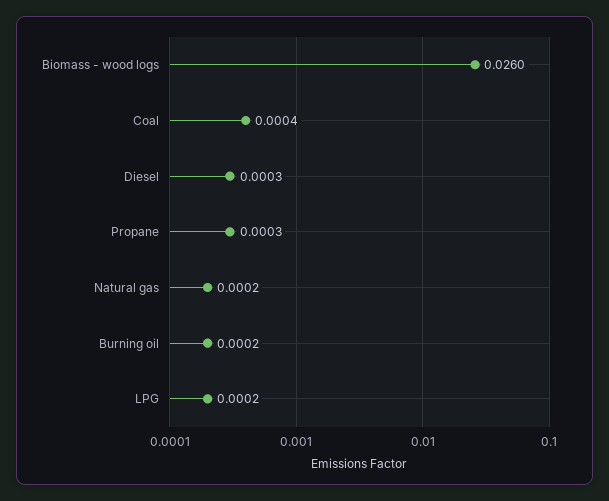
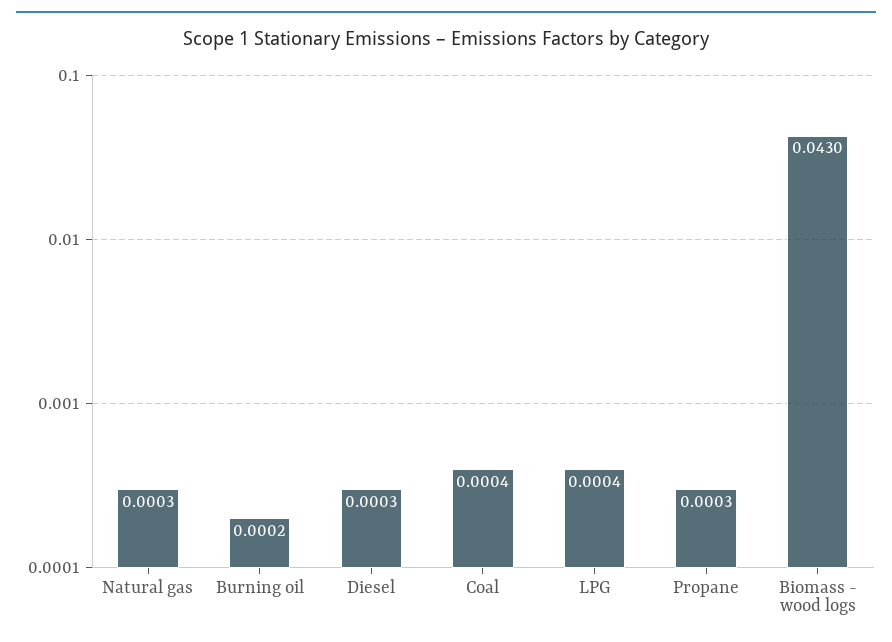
  {
-   "Biomass - wood logs": 0.026,
+   "Biomass - wood logs": 0.043,
    "Coal": 0.0004,
    "Diesel": 0.0003,
    "Propane": 0.0003,
-   "Natural gas": 0.0002,
+   "Natural gas": 0.0003,
    "Burning oil": 0.0002,
-   "LPG": 0.0002
+   "LPG": 0.0004
  }

